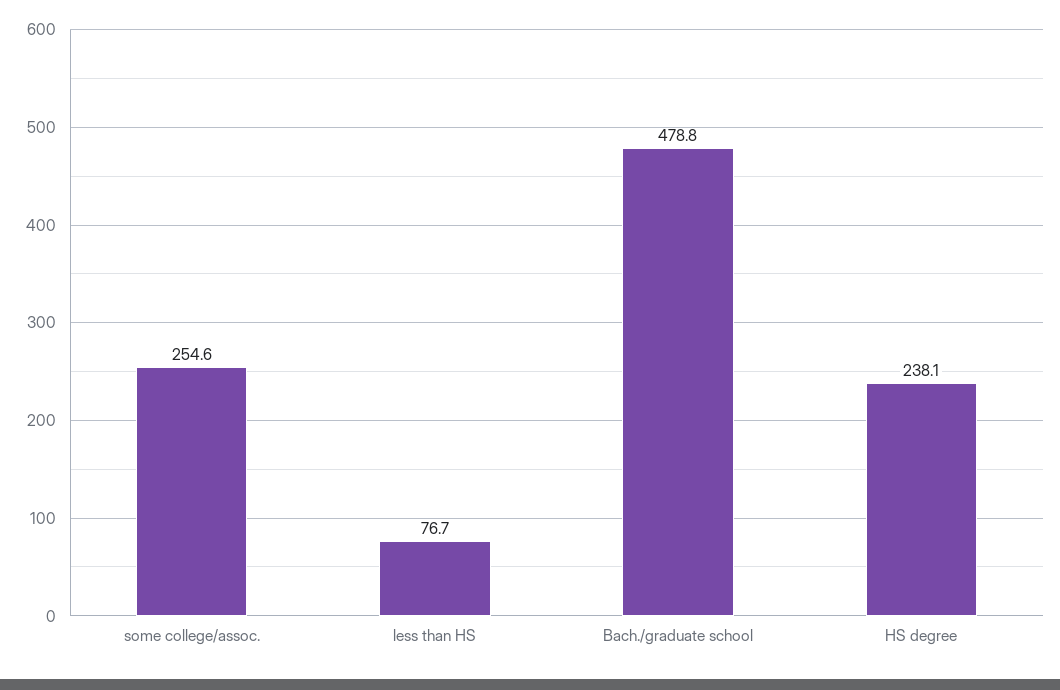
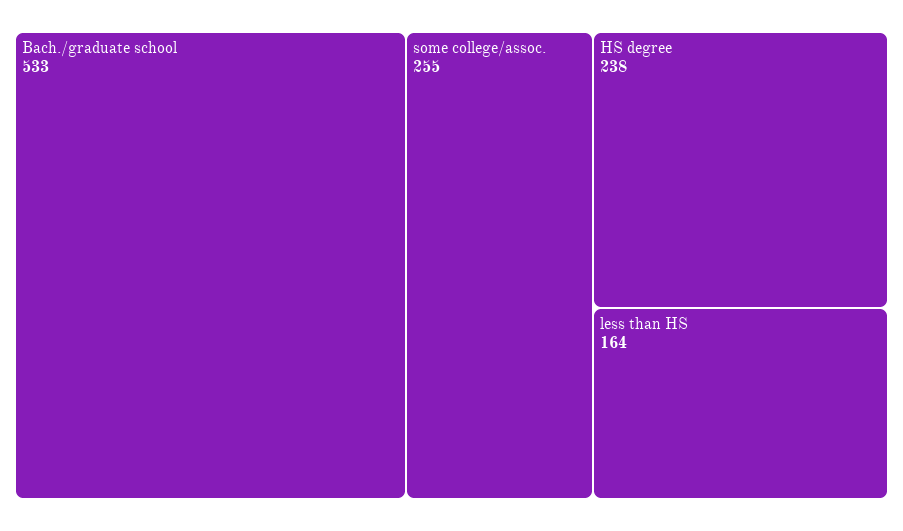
  {
    "some college/assoc.": 254.6,
-   "less than HS": 76.7,
+   "less than HS": 164,
-   "Bach./graduate school": 478.8,
+   "Bach./graduate school": 533,
    "HS degree": 238.1
  }

